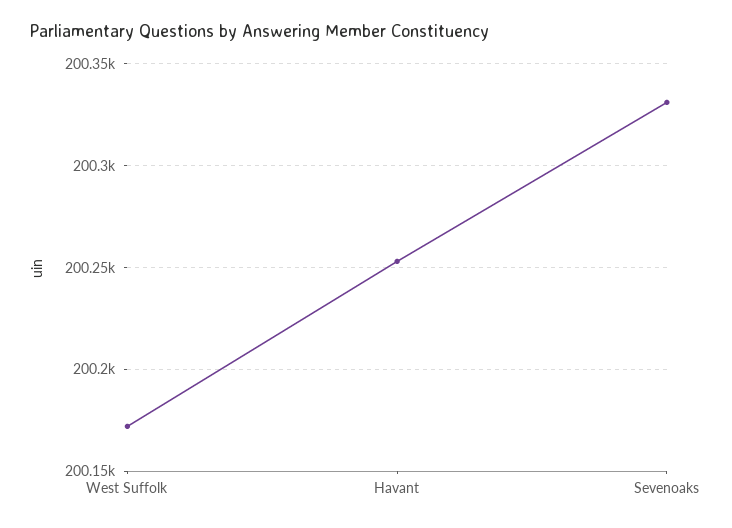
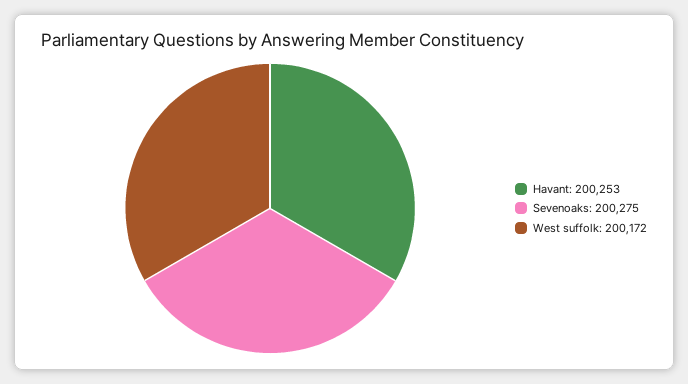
  {
    "West Suffolk": 200172,
    "Havant": 200253,
-   "Sevenoaks": 200330
+   "Sevenoaks": 200275
  }

